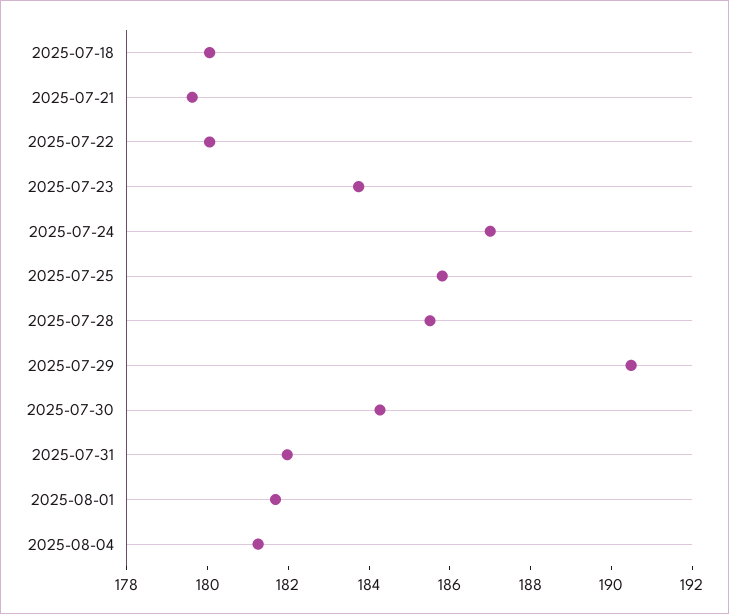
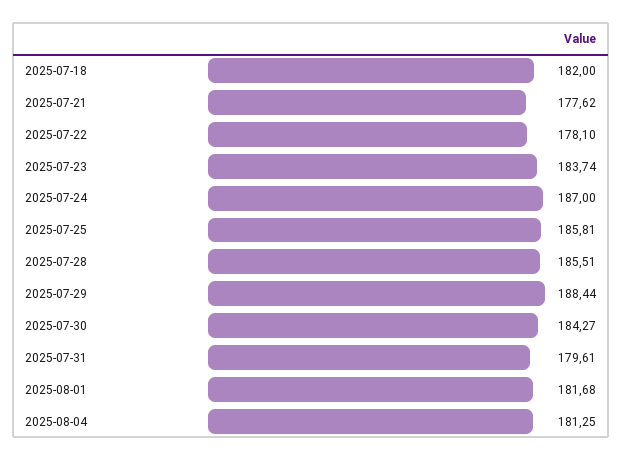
  {
-   "2025-07-18": 180,
+   "2025-07-18": 182,
-   "2025-07-21": 179.5,
+   "2025-07-21": 177.62,
-   "2025-07-22": 180,
+   "2025-07-22": 178.1,
    "2025-07-23": 183.74,
    "2025-07-24": 187,
    "2025-07-25": 185.81,
    "2025-07-28": 185.51,
-   "2025-07-29": 190.5,
+   "2025-07-29": 188.44,
    "2025-07-30": 184.27,
-   "2025-07-31": 182,
+   "2025-07-31": 179.61,
    "2025-08-01": 181.68,
    "2025-08-04": 181.25
  }

